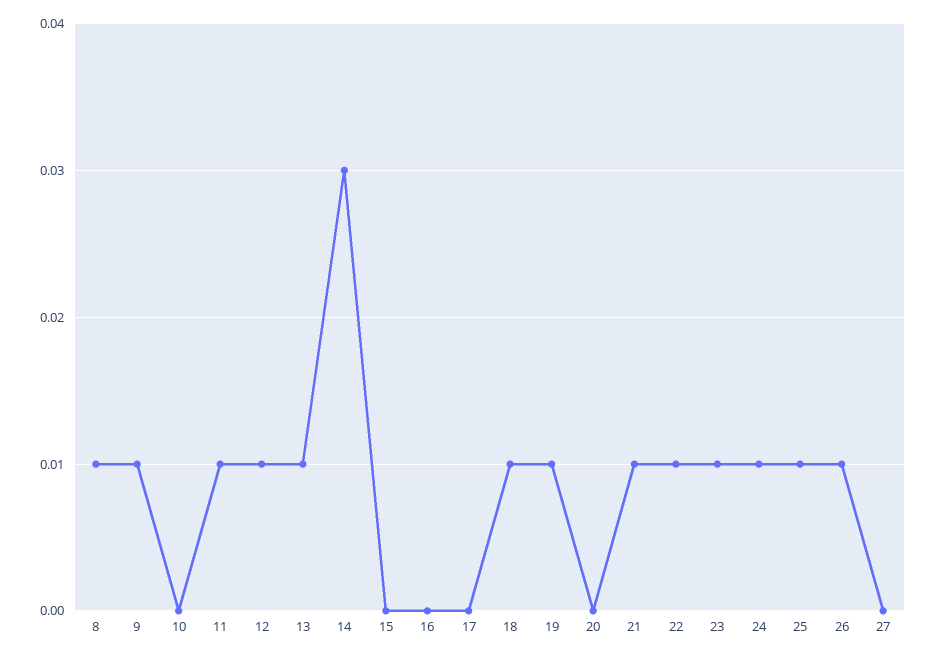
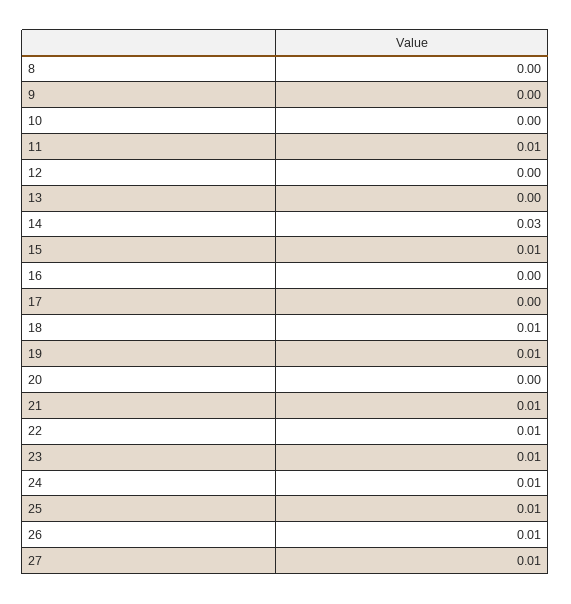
  {
-   "8": 0.01,
+   "8": 0,
-   "9": 0.01,
+   "9": 0,
    "10": 0,
    "11": 0.01,
-   "12": 0.01,
+   "12": 0,
-   "13": 0.01,
+   "13": 0,
    "14": 0.03,
-   "15": 0,
+   "15": 0.01,
    "16": 0,
    "17": 0,
    "18": 0.01,
    "19": 0.01,
    "20": 0,
    "21": 0.01,
    "22": 0.01,
    "23": 0.01,
    "24": 0.01,
    "25": 0.01,
    "26": 0.01,
-   "27": 0
+   "27": 0.01
  }

